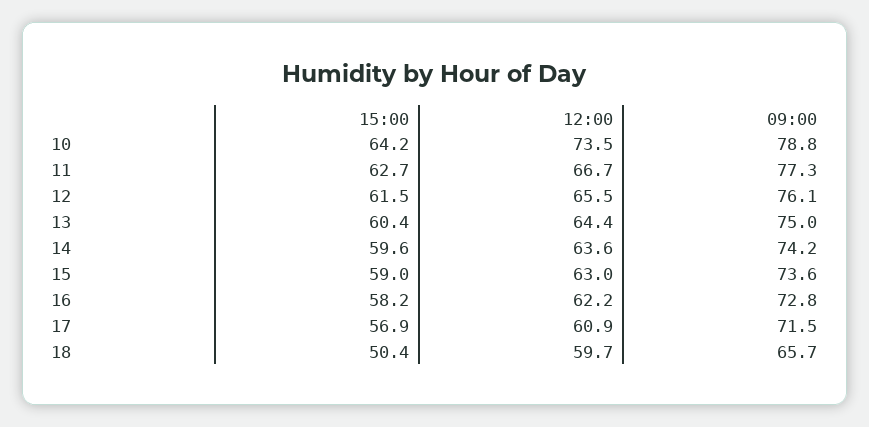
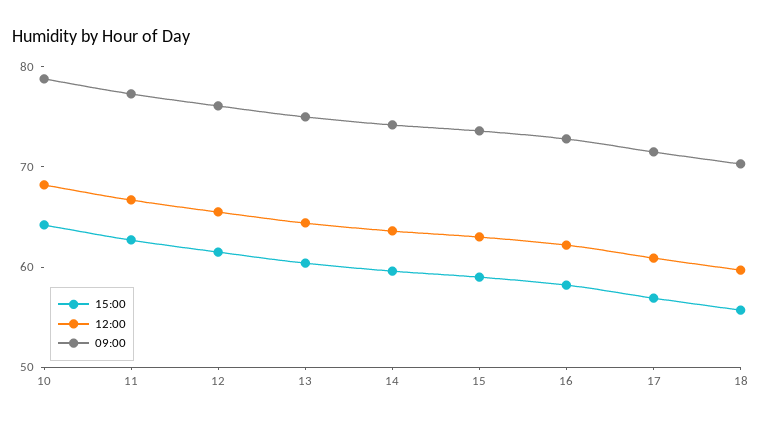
  {
    "15:00": {
      "10": 64.2,
      "11": 62.7,
      "12": 61.5,
      "13": 60.4,
      "14": 59.6,
      "15": 59,
      "16": 58.2,
      "17": 56.9,
-     "18": 50.4
+     "18": 56
    },
    "12:00": {
-     "10": 73.5,
+     "10": 68,
      "11": 66.7,
      "12": 65.5,
      "13": 64.4,
      "14": 63.6,
      "15": 63,
      "16": 62.2,
      "17": 60.9,
      "18": 59.7
    },
    "09:00": {
      "10": 78.8,
      "11": 77.3,
      "12": 76.1,
      "13": 75,
      "14": 74.2,
      "15": 73.6,
      "16": 72.8,
      "17": 71.5,
-     "18": 65.7
+     "18": 70
    }
  }

